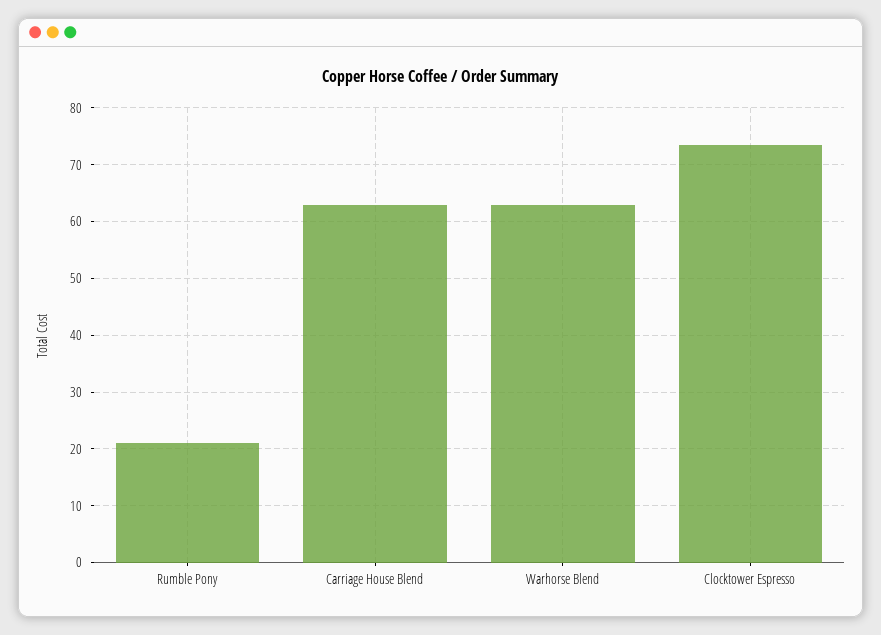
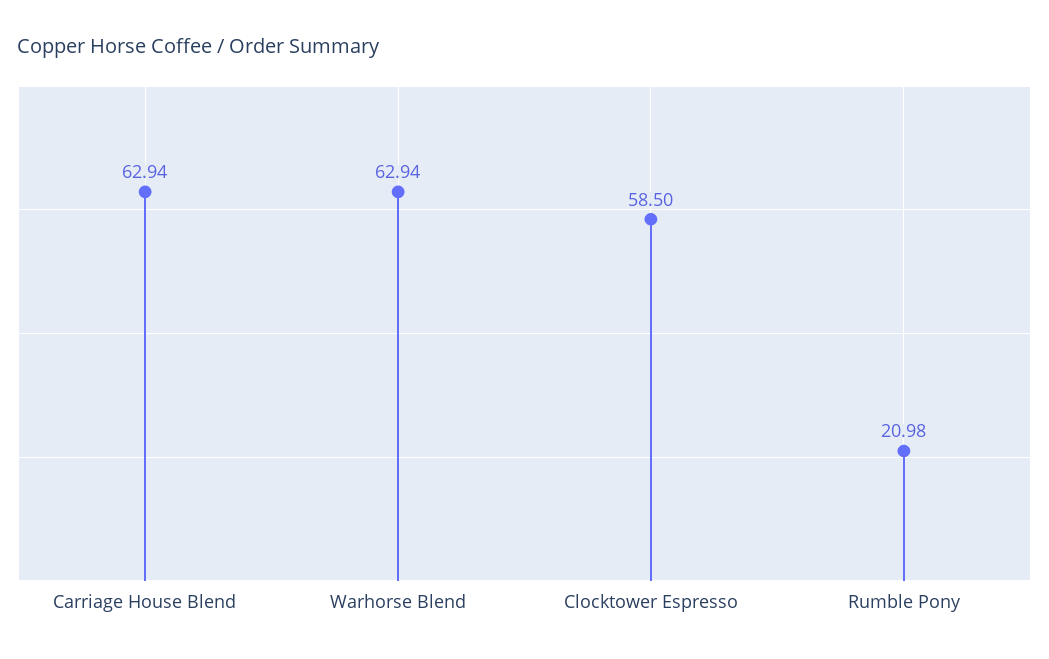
  {
    "Rumble Pony": 20.98,
    "Carriage House Blend": 62.94,
    "Warhorse Blend": 62.94,
-   "Clocktower Espresso": 74
+   "Clocktower Espresso": 58.5
  }

